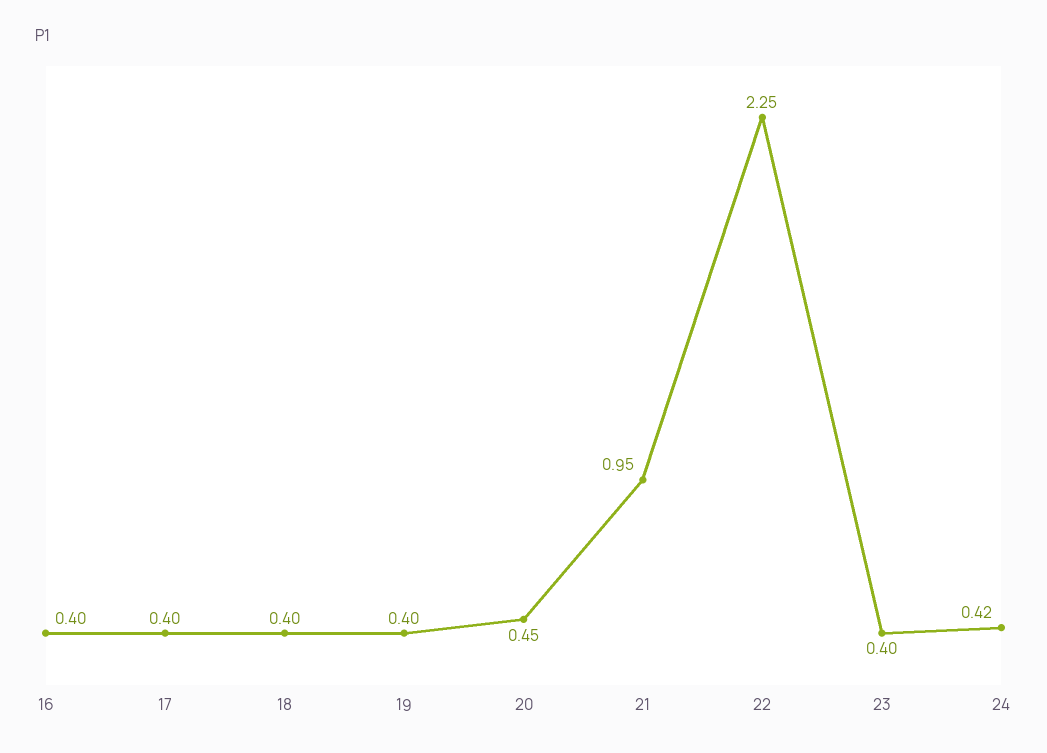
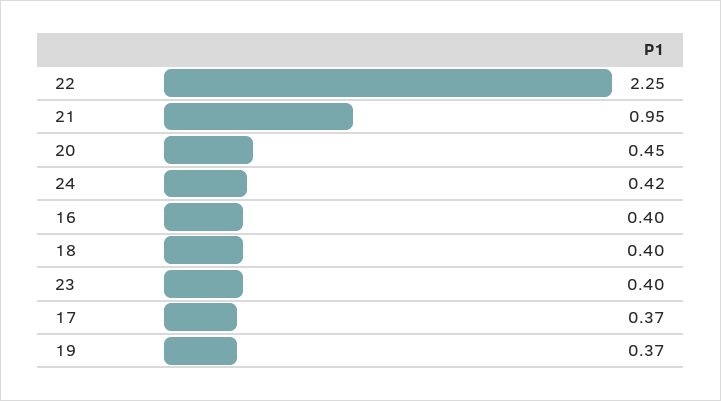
  {
    "16": 0.4,
-   "17": 0.4,
+   "17": 0.37,
    "18": 0.4,
-   "19": 0.4,
+   "19": 0.37,
    "20": 0.45,
    "21": 0.95,
    "22": 2.25,
    "23": 0.4,
    "24": 0.42
  }

